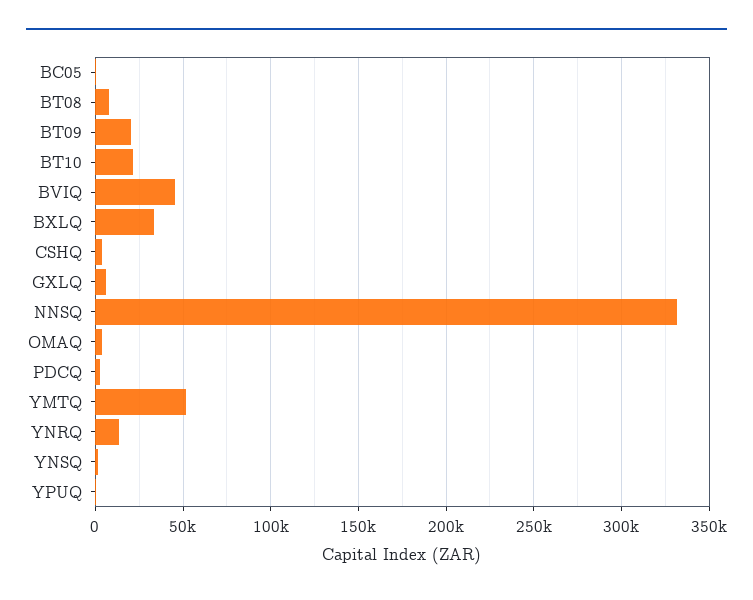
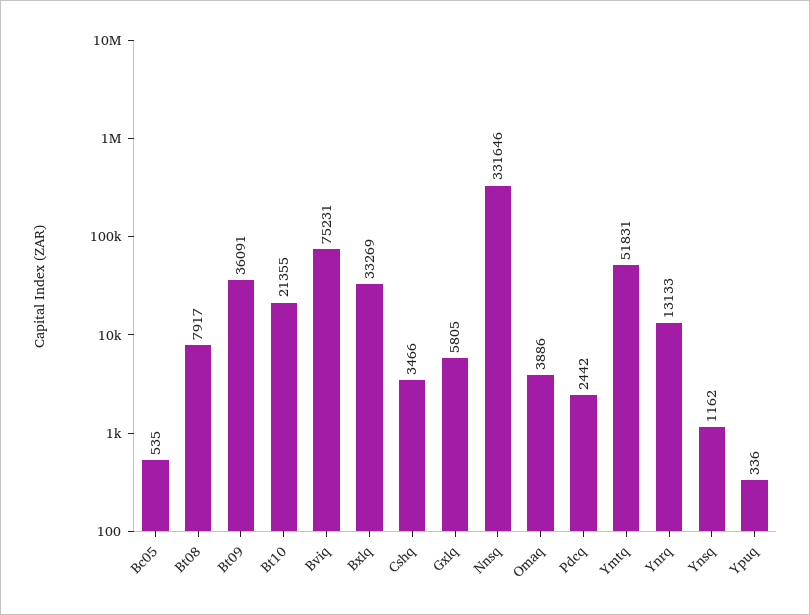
  {
    "BC05": 535,
    "BT08": 7917,
-   "BT09": 20000,
+   "BT09": 36091,
    "BT10": 21355,
-   "BVIQ": 45000,
+   "BVIQ": 75231,
    "BXLQ": 33269,
    "CSHQ": 3466,
    "GXLQ": 5805,
    "NNSQ": 331646,
    "OMAQ": 3886,
    "PDCQ": 2442,
    "YMTQ": 51831,
    "YNRQ": 13133,
    "YNSQ": 1162,
    "YPUQ": 336
  }

